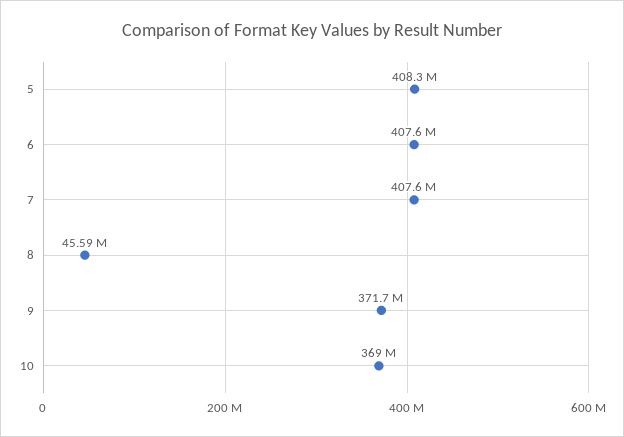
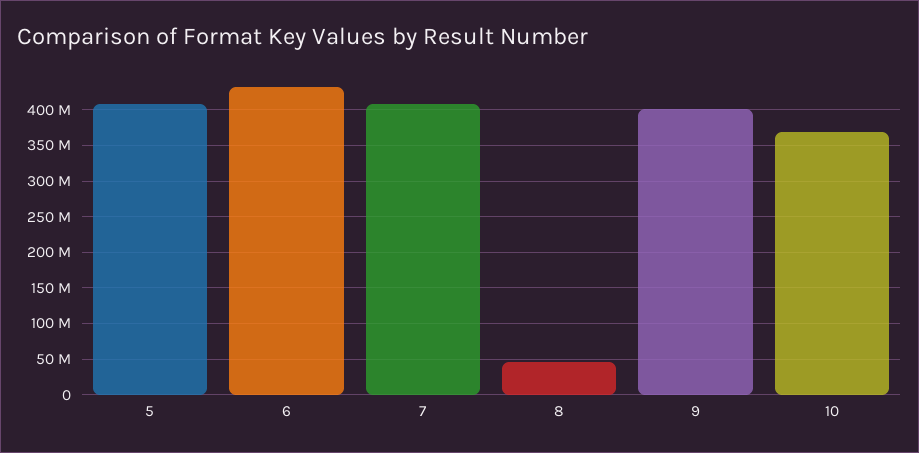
  {
    "5": 408300000,
-   "6": 407600000,
+   "6": 430000000,
    "7": 407600000,
    "8": 45590000,
-   "9": 371700000,
+   "9": 400000000,
    "10": 369000000
  }

